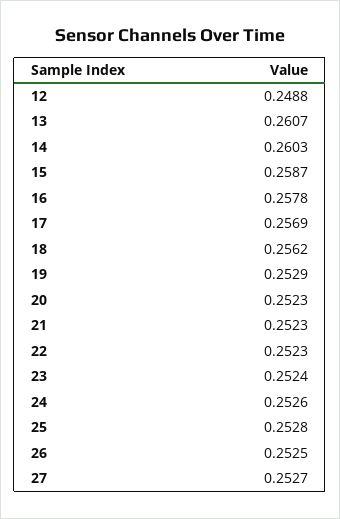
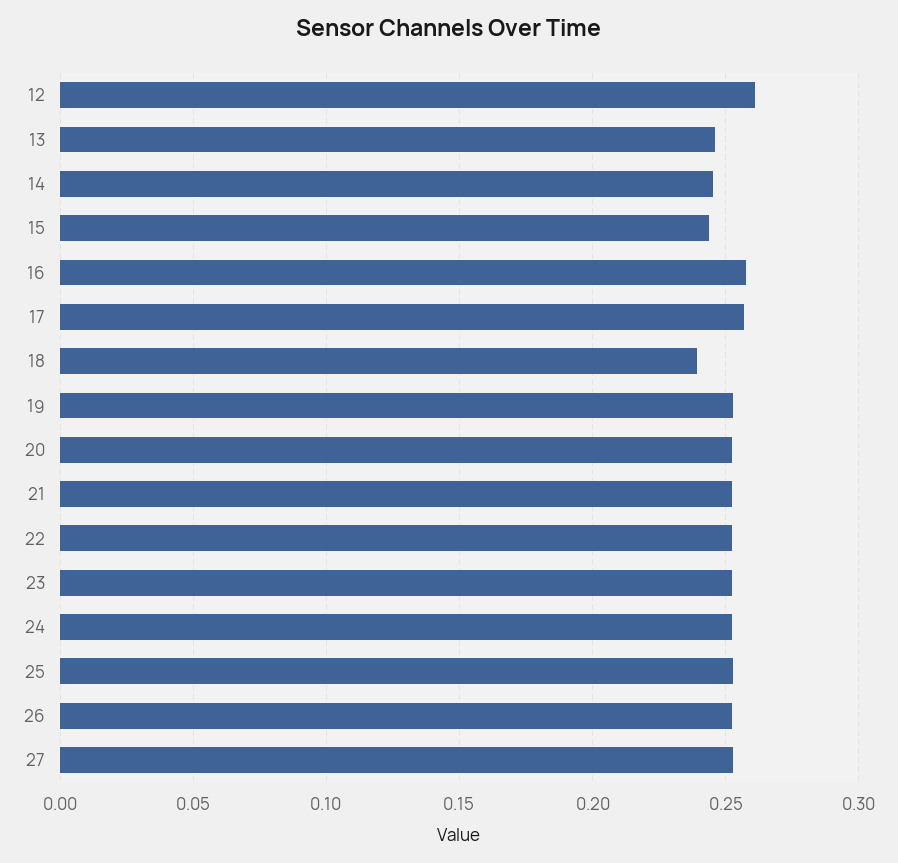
  {
-   "12": 0.2488,
+   "12": 0.26,
-   "13": 0.2607,
+   "13": 0.245,
-   "14": 0.2603,
+   "14": 0.245,
-   "15": 0.2587,
+   "15": 0.245,
    "16": 0.2578,
    "17": 0.2569,
-   "18": 0.2562,
+   "18": 0.24,
    "19": 0.2529,
    "20": 0.2523,
    "21": 0.2523,
    "22": 0.2523,
    "23": 0.2524,
    "24": 0.2526,
    "25": 0.2528,
    "26": 0.2525,
    "27": 0.2527
  }

